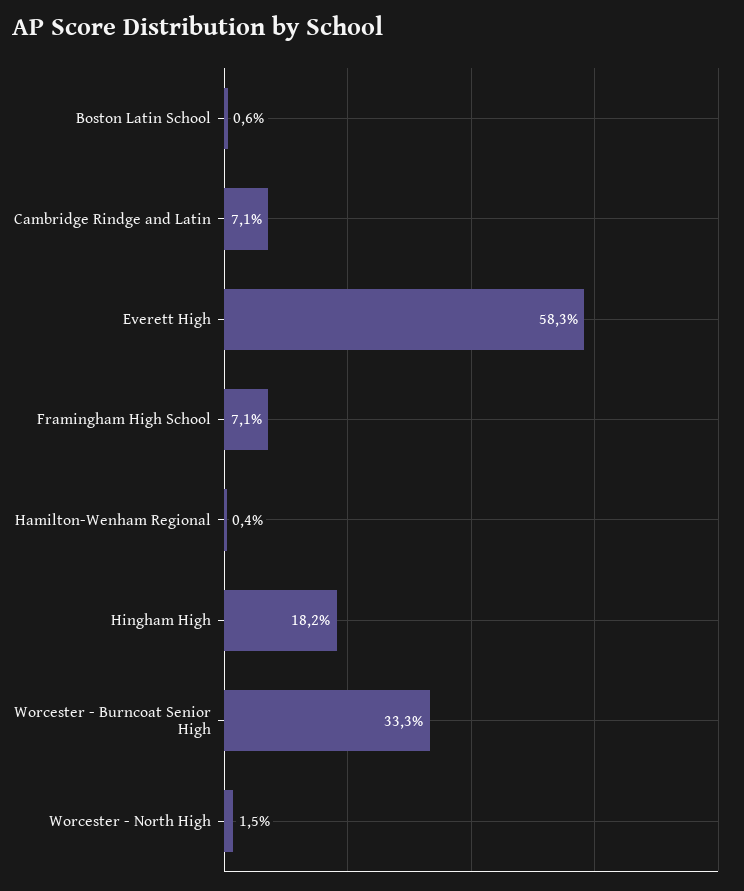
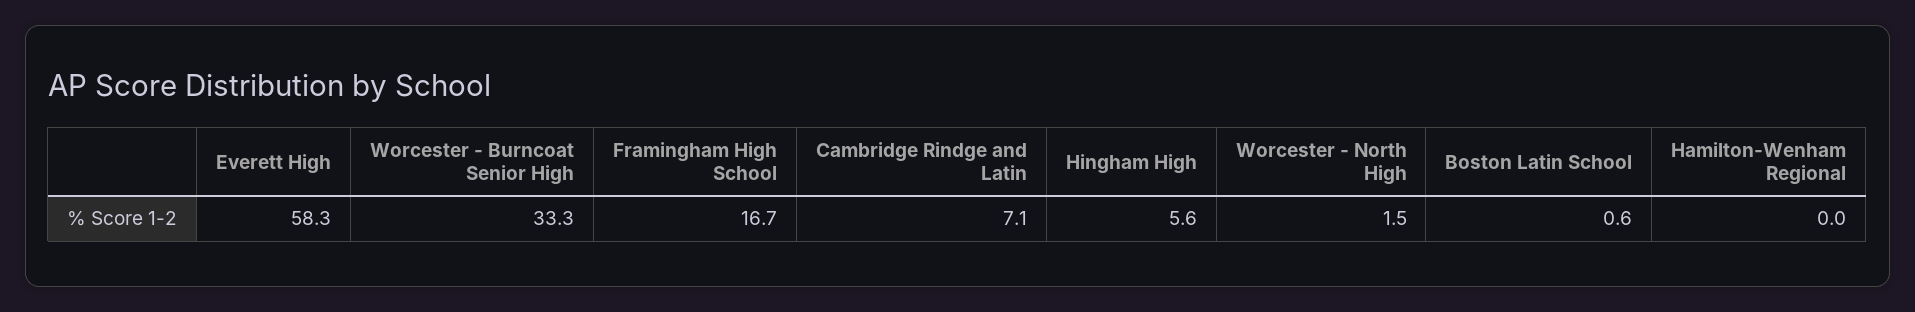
  {
    "Boston Latin School": 0.6,
    "Cambridge Rindge and Latin": 7.1,
    "Everett High": 58.3,
-   "Framingham High School": 7.1,
+   "Framingham High School": 16.7,
-   "Hamilton-Wenham Regional": 0.4,
+   "Hamilton-Wenham Regional": 0,
-   "Hingham High": 18.2,
+   "Hingham High": 5.6,
    "Worcester - Burncoat Senior High": 33.3,
    "Worcester - North High": 1.5
  }

